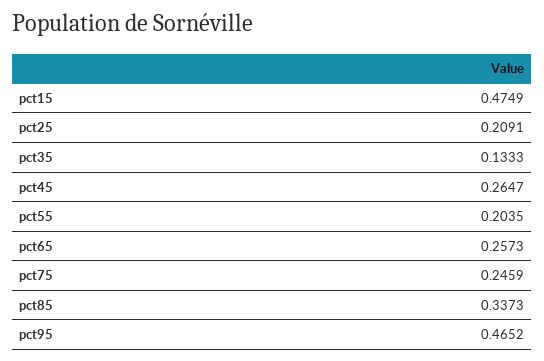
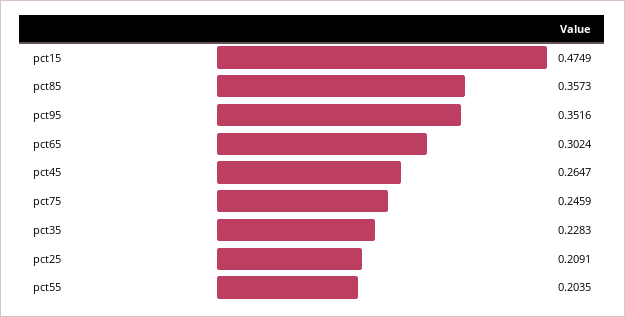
  {
    "pct15": 0.4749,
    "pct25": 0.2091,
-   "pct35": 0.1333,
+   "pct35": 0.2283,
    "pct45": 0.2647,
    "pct55": 0.2035,
-   "pct65": 0.2573,
+   "pct65": 0.3024,
    "pct75": 0.2459,
-   "pct85": 0.3373,
+   "pct85": 0.3573,
-   "pct95": 0.4652
+   "pct95": 0.3516
  }

